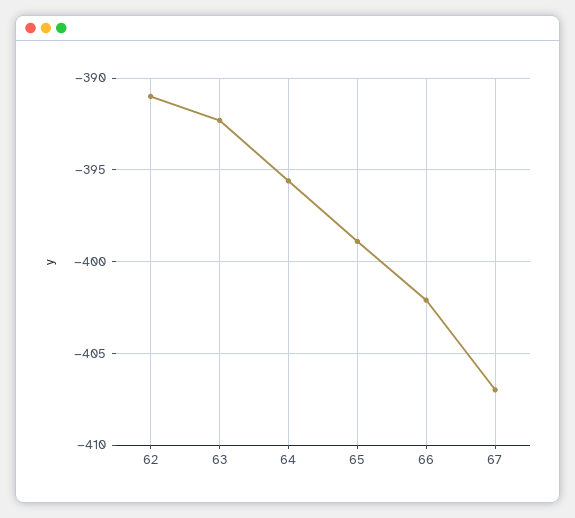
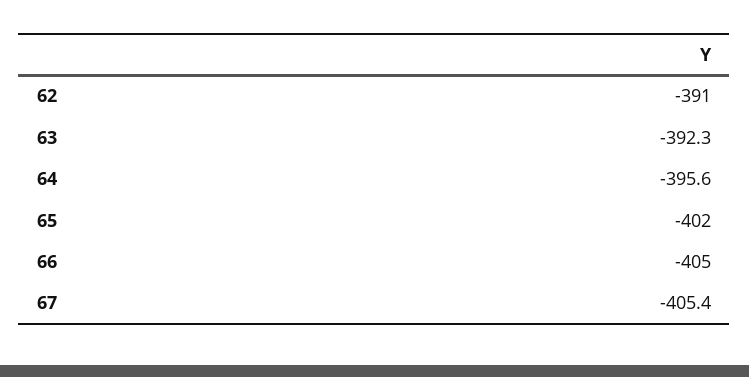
  {
    "62": -391,
    "63": -392.3,
    "64": -395.6,
-   "65": -399,
+   "65": -402,
-   "66": -402,
+   "66": -405,
-   "67": -407
+   "67": -405.4
  }

